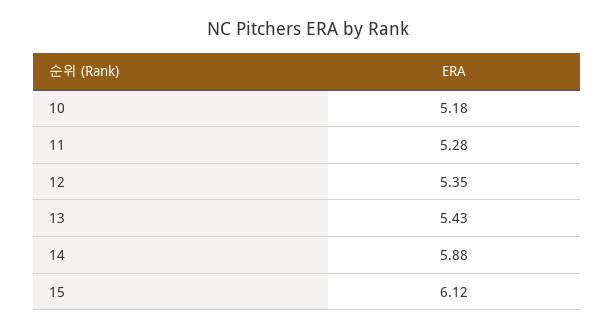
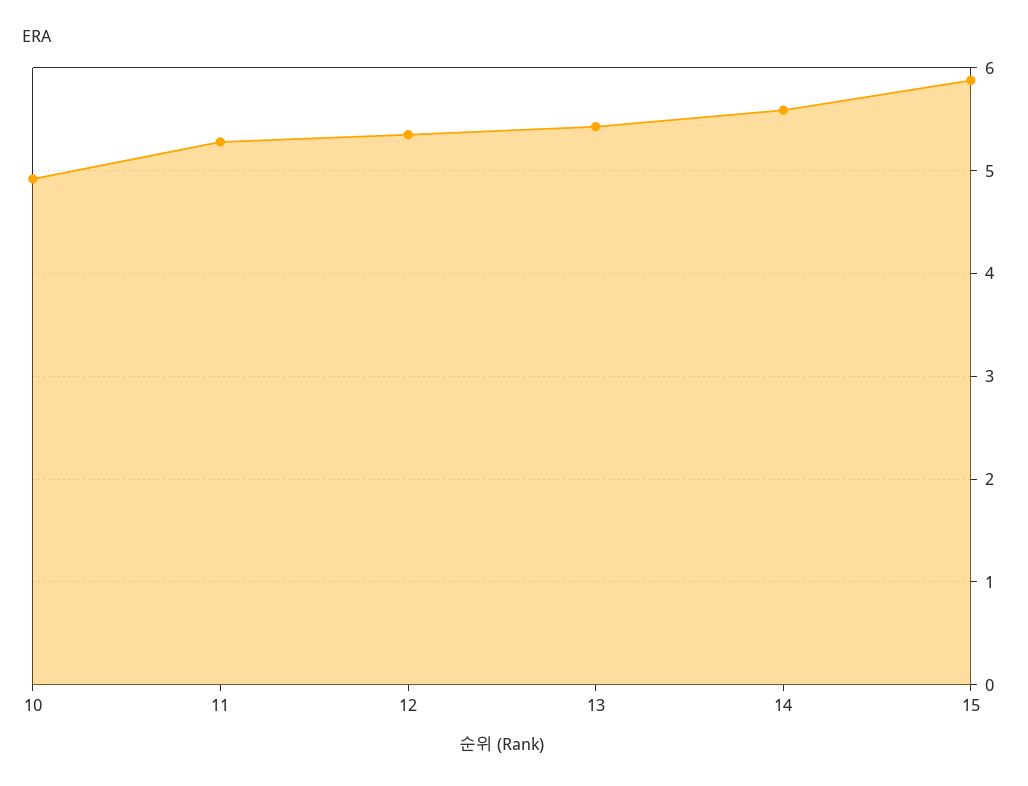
  {
-   "10": 5.18,
+   "10": 4.9,
    "11": 5.28,
    "12": 5.35,
    "13": 5.43,
-   "14": 5.88,
+   "14": 5.6,
-   "15": 6.12
+   "15": 5.9
  }

